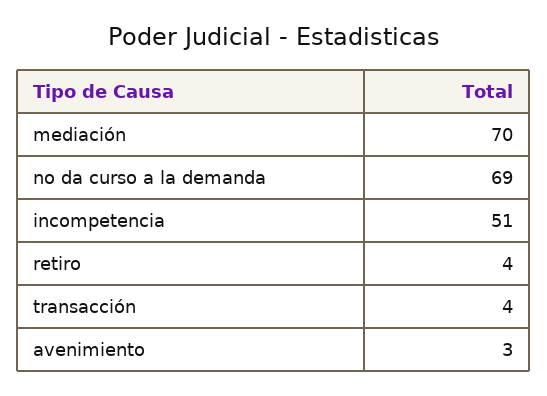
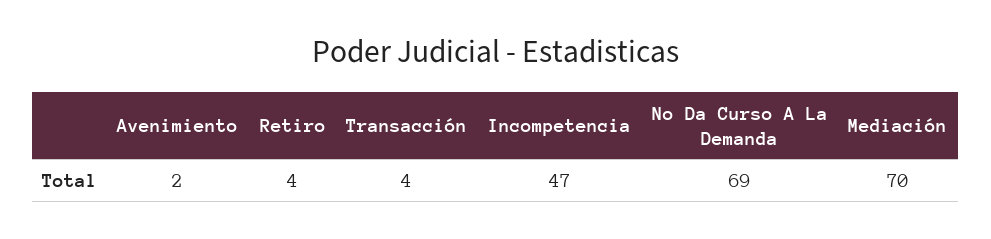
  {
    "mediación": 70,
    "no da curso a la demanda": 69,
-   "incompetencia": 51,
+   "incompetencia": 47,
    "retiro": 4,
    "transacción": 4,
-   "avenimiento": 3
+   "avenimiento": 2
  }

